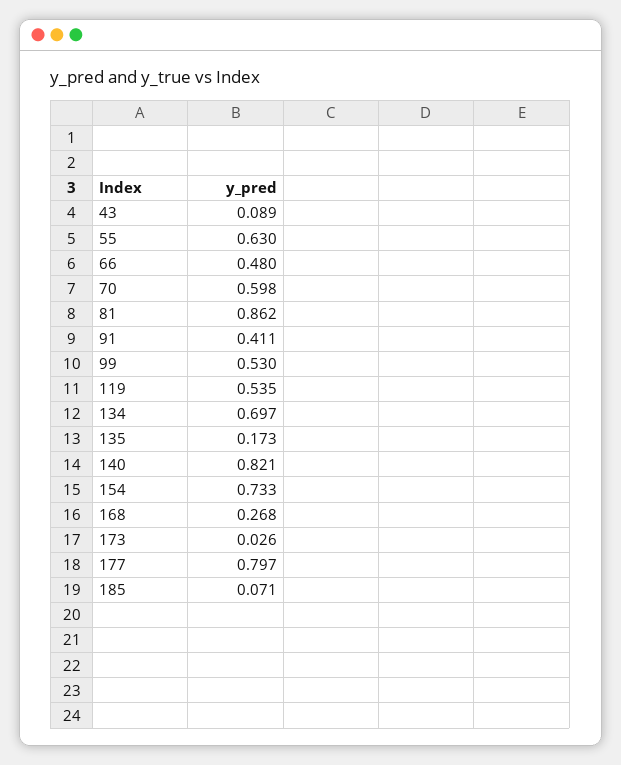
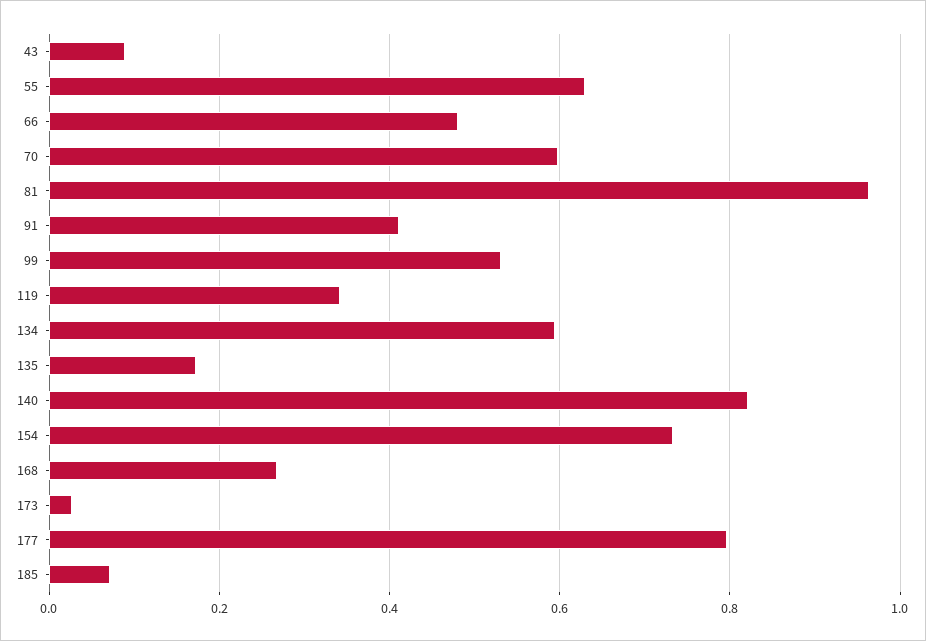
  {
    "43": 0.089,
    "55": 0.63,
    "66": 0.48,
    "70": 0.598,
-   "81": 0.862,
+   "81": 0.96,
    "91": 0.411,
    "99": 0.53,
-   "119": 0.535,
+   "119": 0.34,
-   "134": 0.697,
+   "134": 0.6,
    "135": 0.173,
    "140": 0.821,
    "154": 0.733,
    "168": 0.268,
    "173": 0.026,
    "177": 0.797,
    "185": 0.071
  }

